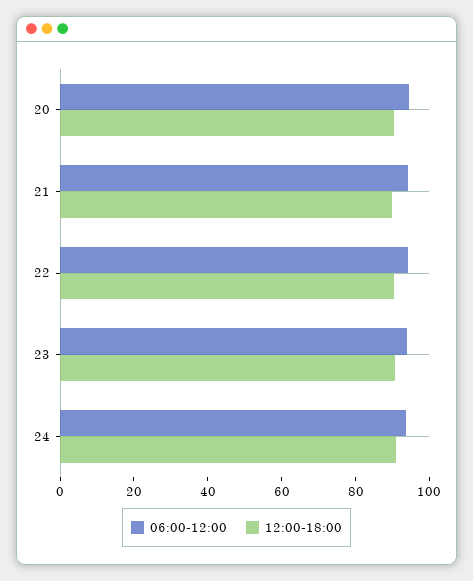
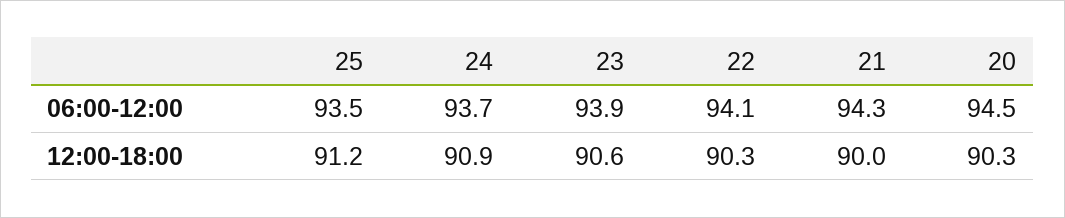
  {
    "06:00-12:00": {
      "20": 94.5,
      "21": 94.3,
      "22": 94.1,
      "23": 93.9,
-     "24": 93.7
+     "24": 93.7,
+     "25": 93.5
    },
    "12:00-18:00": {
      "20": 90.3,
      "21": 90,
      "22": 90.3,
      "23": 90.6,
-     "24": 90.9
+     "24": 90.9,
+     "25": 91.2
    }
  }

